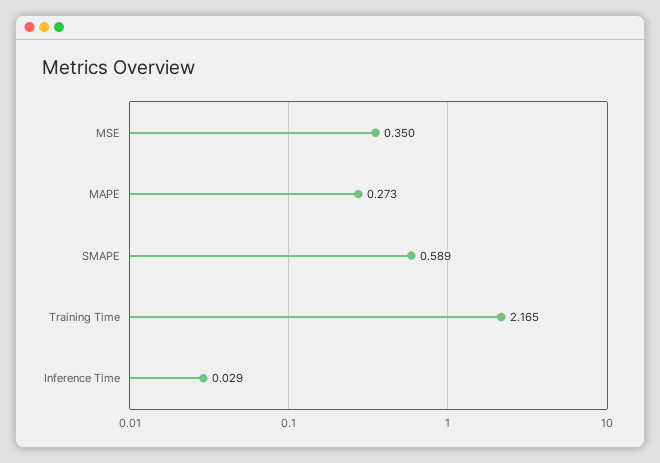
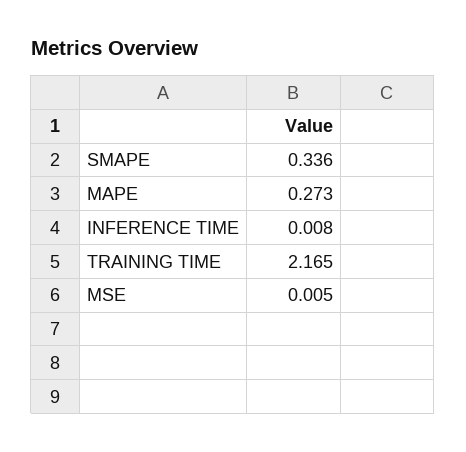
  {
-   "MSE": 0.35,
+   "MSE": 0.005,
    "MAPE": 0.273,
-   "SMAPE": 0.589,
+   "SMAPE": 0.336,
    "Training Time": 2.165,
-   "Inference Time": 0.029
+   "Inference Time": 0.008
  }

